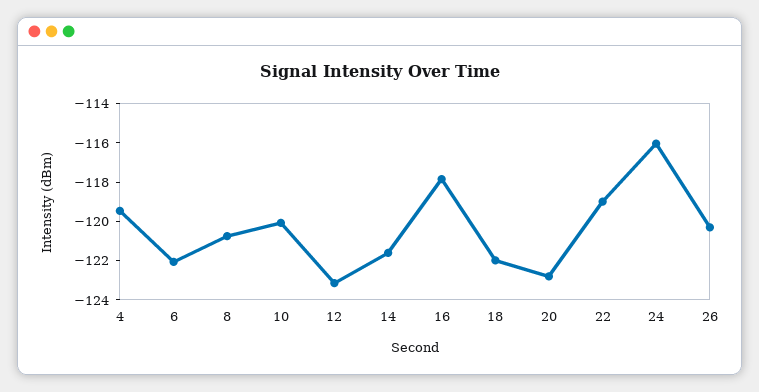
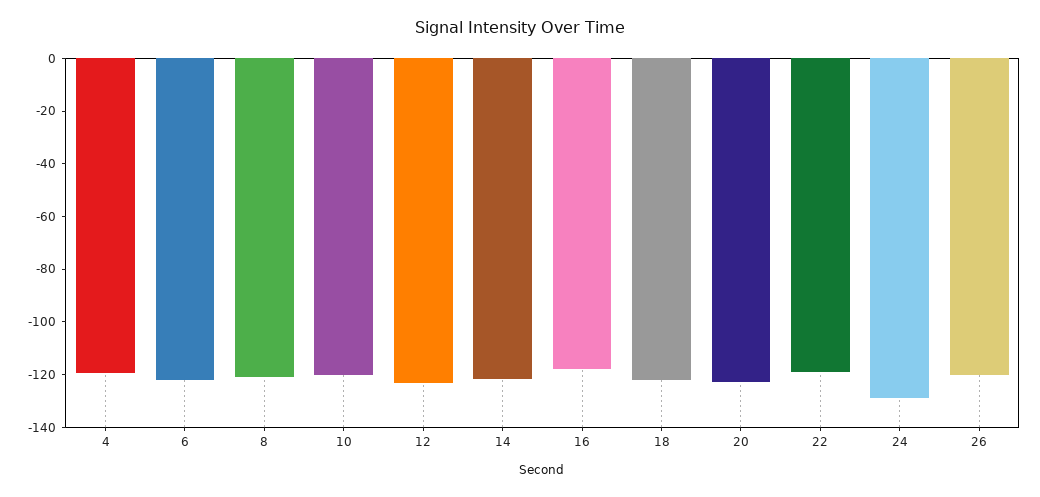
  {
    "4": -119.5,
    "6": -122,
    "8": -121,
    "10": -120,
    "12": -123,
    "14": -121.5,
    "16": -118,
    "18": -122,
    "20": -123,
    "22": -119,
-   "24": -116,
+   "24": -130,
    "26": -120.5
  }

